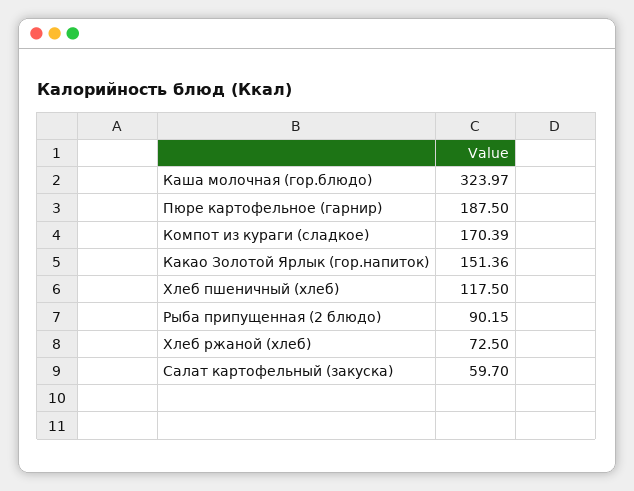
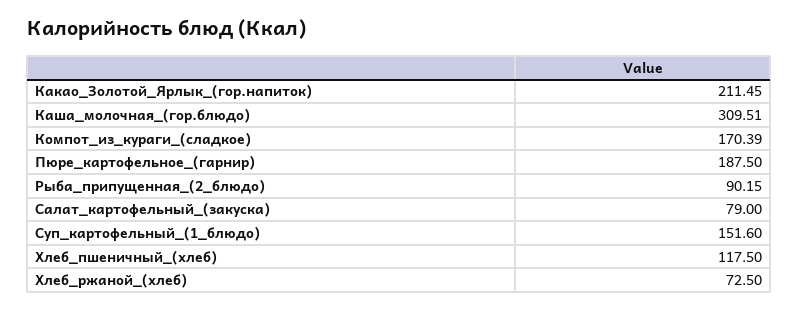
  {
-   "Каша молочная (гор.блюдо)": 323.97,
+   "Каша молочная (гор.блюдо)": 309.51,
    "Пюре картофельное (гарнир)": 187.5,
    "Компот из кураги (сладкое)": 170.39,
-   "Какао Золотой Ярлык (гор.напиток)": 151.36,
+   "Какао Золотой Ярлык (гор.напиток)": 211.45,
    "Хлеб пшеничный (хлеб)": 117.5,
    "Рыба припущенная (2 блюдо)": 90.15,
    "Хлеб ржаной (хлеб)": 72.5,
-   "Салат картофельный (закуска)": 59.7
+   "Салат картофельный (закуска)": 79,
+   "Суп_картофельный_(1_блюдо)": 151.6
  }

